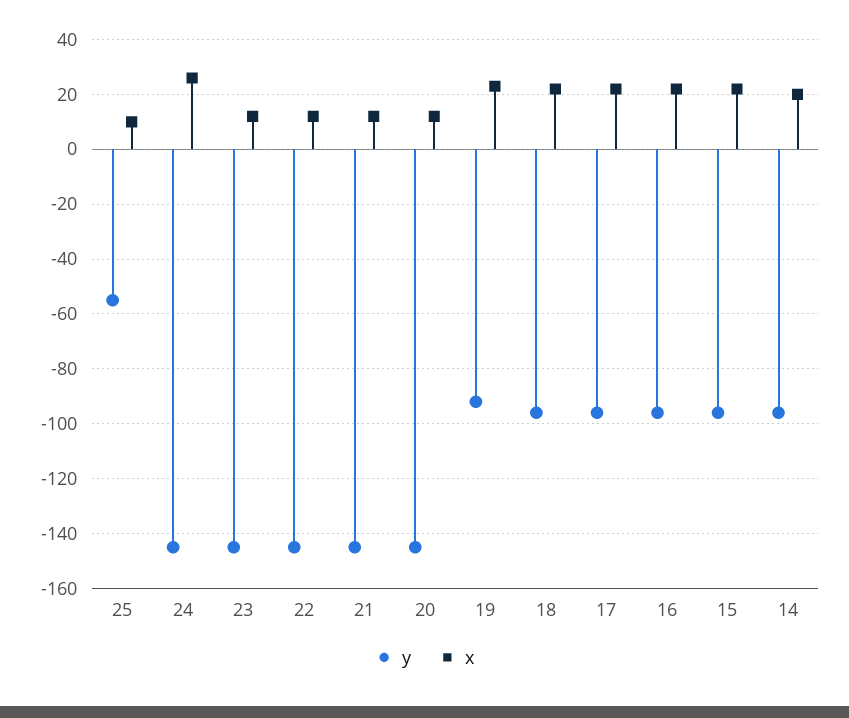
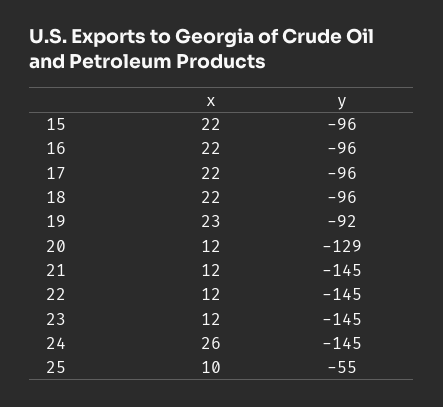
  {
    "y": {
      "25": -55,
      "24": -145,
      "23": -145,
      "22": -145,
      "21": -145,
-     "20": -145,
+     "20": -129,
      "19": -92,
      "18": -96,
      "17": -96,
      "16": -96,
-     "15": -96,
+     "15": -96
-     "14": -95
    },
    "x": {
      "25": 10,
      "24": 26,
      "23": 12,
      "22": 12,
      "21": 12,
      "20": 12,
      "19": 23,
      "18": 22,
      "17": 22,
      "16": 22,
-     "15": 22,
+     "15": 22
-     "14": 20
    }
  }

